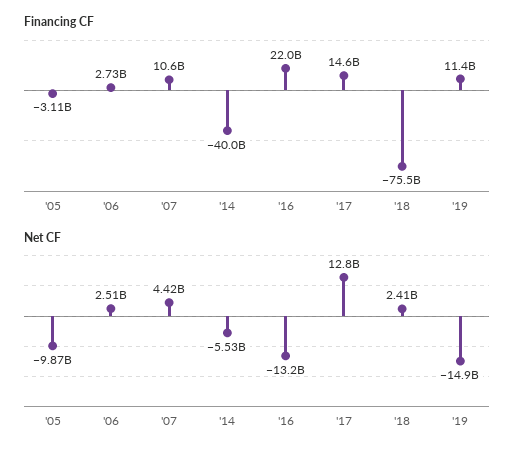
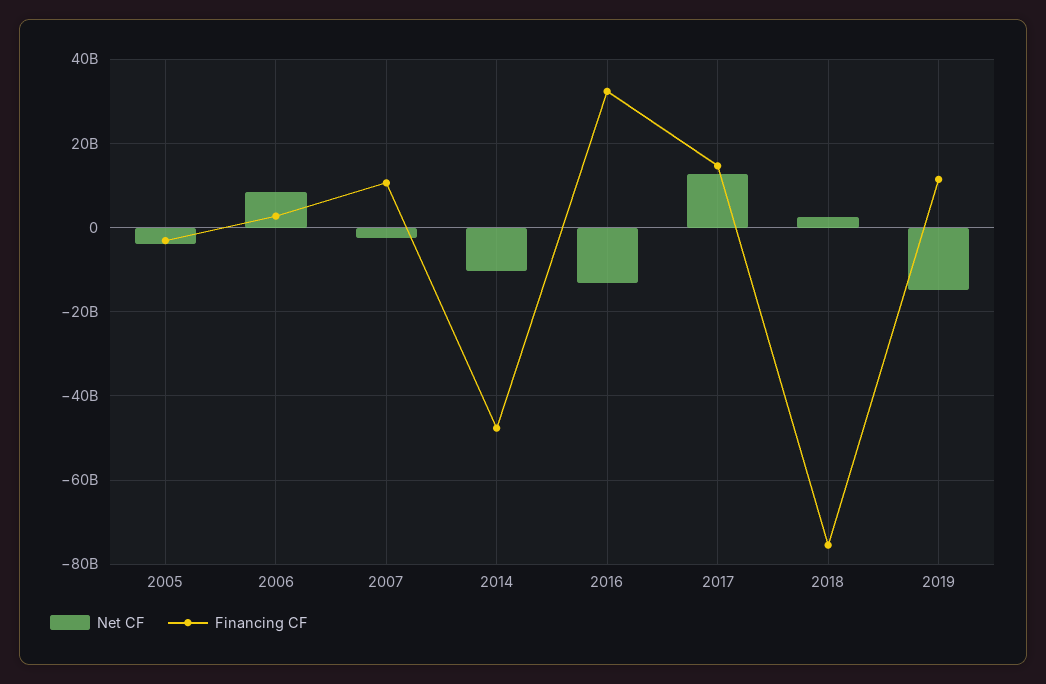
  {
    "Financing CF": {
      "'05": -3110000000,
      "'06": 2730000000,
      "'07": 10600000000,
-     "'14": -40000000000,
+     "'14": -48000000000,
-     "'16": 22000000000,
+     "'16": 32000000000,
      "'17": 14600000000,
      "'18": -75500000000,
      "'19": 11400000000
    },
    "Net CF": {
-     "'05": -9870000000,
+     "'05": -4000000000,
-     "'06": 2510000000,
+     "'06": 8000000000,
-     "'07": 4420000000,
+     "'07": -2000000000,
-     "'14": -5530000000,
+     "'14": -10000000000,
      "'16": -13200000000,
      "'17": 12800000000,
      "'18": 2410000000,
      "'19": -14900000000
    }
  }

